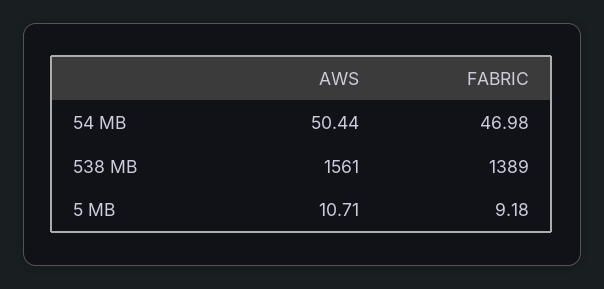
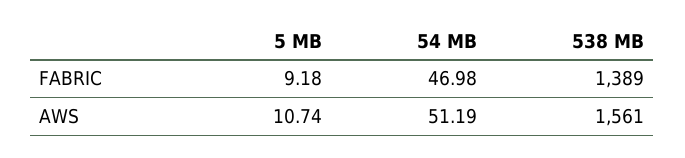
  {
    "AWS": {
-     "54 MB": 50.44,
+     "54 MB": 51.19,
      "538 MB": 1561,
-     "5 MB": 10.71
+     "5 MB": 10.74
    },
    "FABRIC": {
      "54 MB": 46.98,
      "538 MB": 1389,
      "5 MB": 9.18
    }
  }

